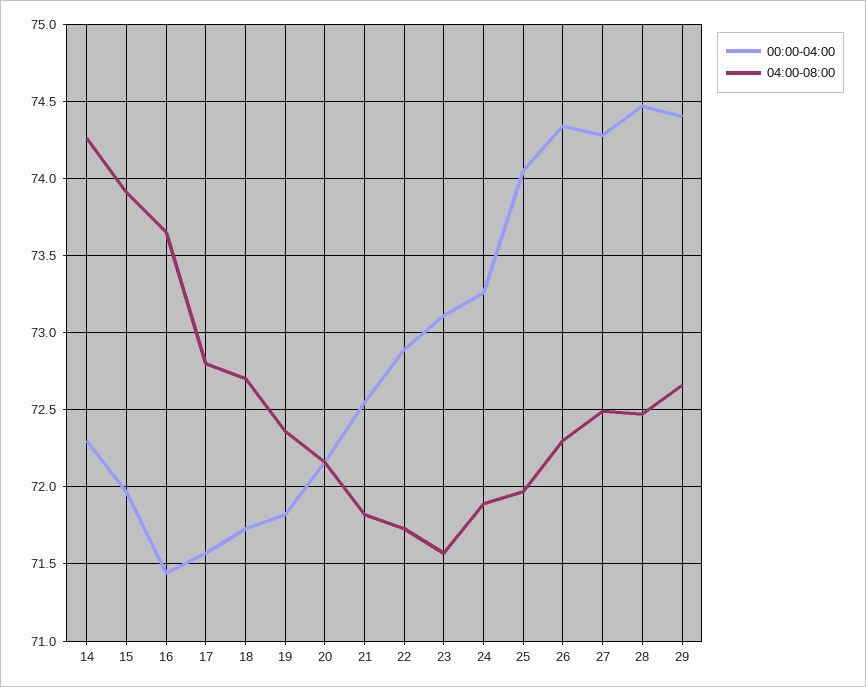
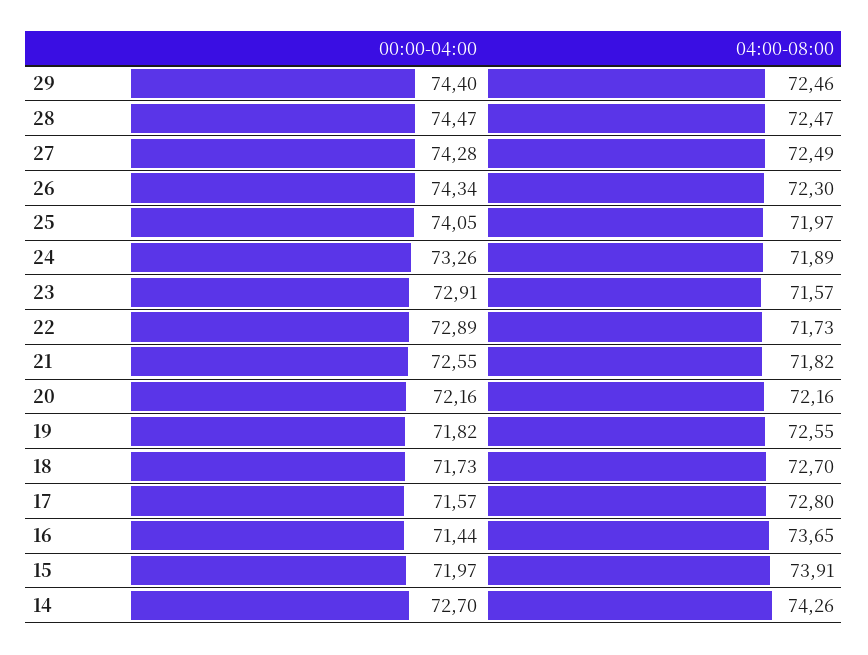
  {
    "00:00-04:00": {
-     "14": 72.3,
+     "14": 72.7,
      "15": 71.97,
      "16": 71.44,
      "17": 71.57,
      "18": 71.73,
      "19": 71.82,
      "20": 72.16,
      "21": 72.55,
      "22": 72.89,
-     "23": 73.1,
+     "23": 72.91,
      "24": 73.26,
      "25": 74.05,
      "26": 74.34,
      "27": 74.28,
      "28": 74.47,
      "29": 74.4
    },
    "04:00-08:00": {
      "14": 74.26,
      "15": 73.91,
      "16": 73.65,
      "17": 72.8,
      "18": 72.7,
-     "19": 72.35,
+     "19": 72.55,
      "20": 72.16,
      "21": 71.82,
      "22": 71.73,
      "23": 71.57,
      "24": 71.89,
      "25": 71.97,
      "26": 72.3,
      "27": 72.49,
      "28": 72.47,
-     "29": 72.65
+     "29": 72.46
    }
  }

